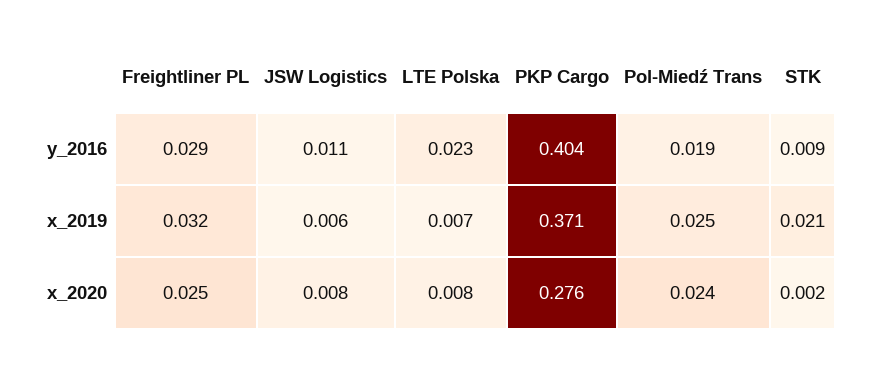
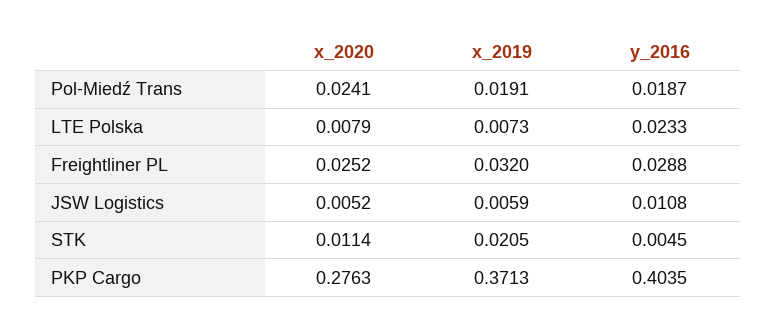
  {
    "Freightliner PL": {
      "y_2016": 0.0288,
      "x_2019": 0.032,
      "x_2020": 0.0252
    },
    "JSW Logistics": {
      "y_2016": 0.0108,
      "x_2019": 0.0059,
-     "x_2020": 0.008
+     "x_2020": 0.0052
    },
    "LTE Polska": {
      "y_2016": 0.0233,
      "x_2019": 0.0073,
      "x_2020": 0.0079
    },
    "PKP Cargo": {
      "y_2016": 0.4035,
      "x_2019": 0.3713,
      "x_2020": 0.2763
    },
    "Pol-Miedź Trans": {
      "y_2016": 0.0187,
-     "x_2019": 0.025,
+     "x_2019": 0.0191,
      "x_2020": 0.0241
    },
    "STK": {
-     "y_2016": 0.009,
+     "y_2016": 0.0045,
      "x_2019": 0.0205,
-     "x_2020": 0.002
+     "x_2020": 0.0114
    }
  }

